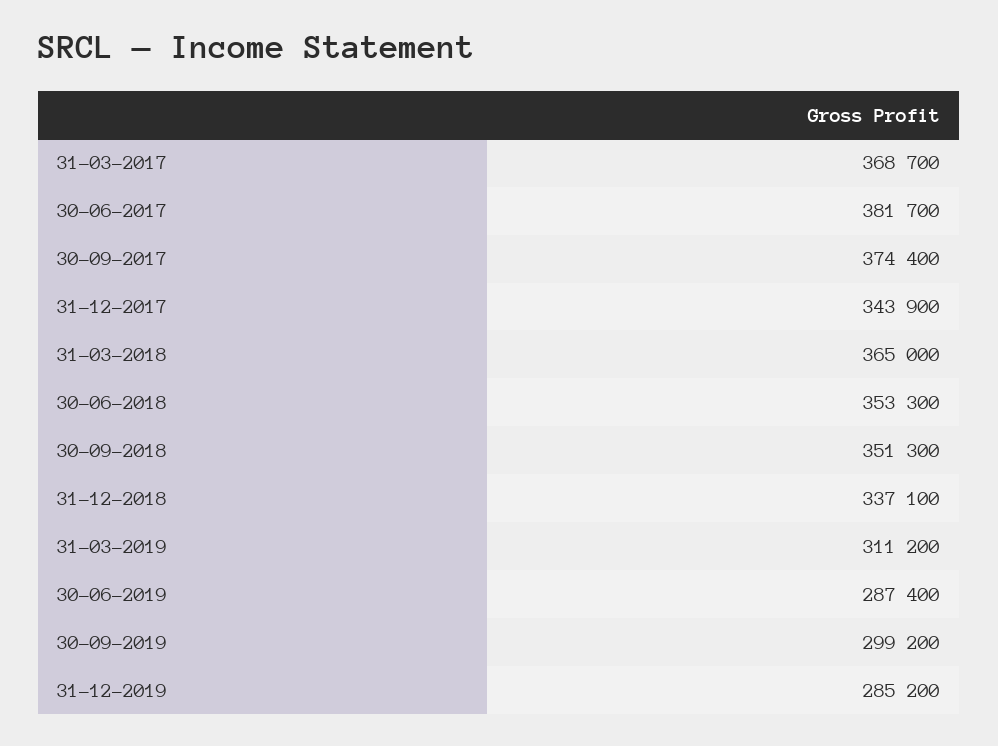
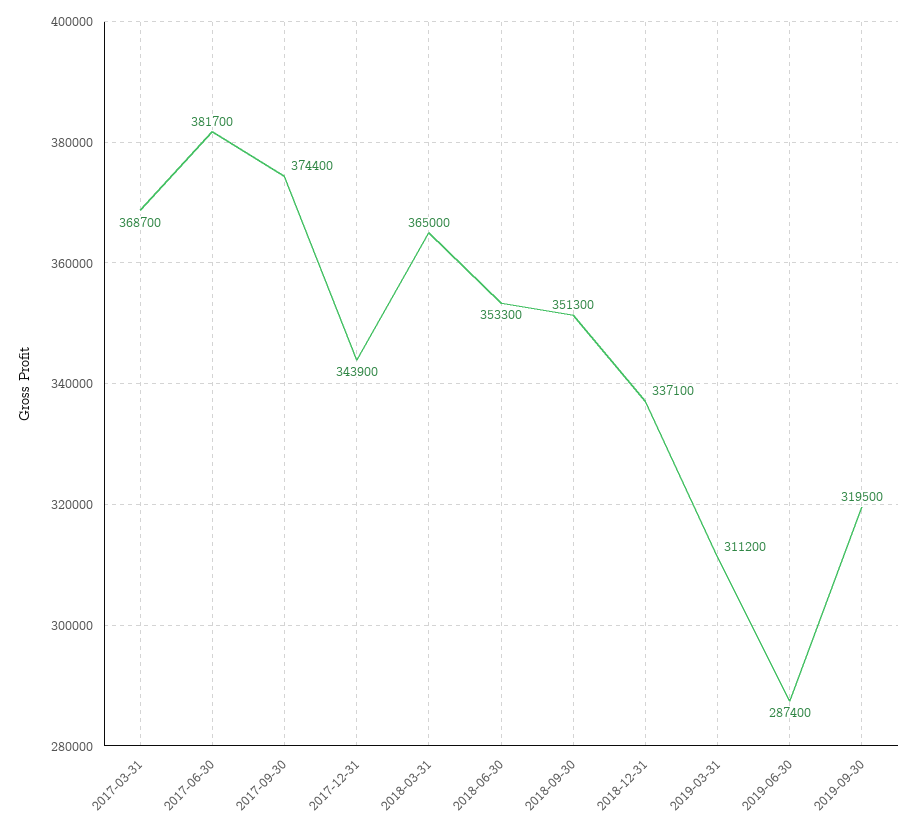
  {
    "31-03-2017": 368700,
    "30-06-2017": 381700,
    "30-09-2017": 374400,
    "31-12-2017": 343900,
    "31-03-2018": 365000,
    "30-06-2018": 353300,
    "30-09-2018": 351300,
    "31-12-2018": 337100,
    "31-03-2019": 311200,
    "30-06-2019": 287400,
-   "30-09-2019": 299200,
+   "30-09-2019": 319500
-   "31-12-2019": 285200
  }

